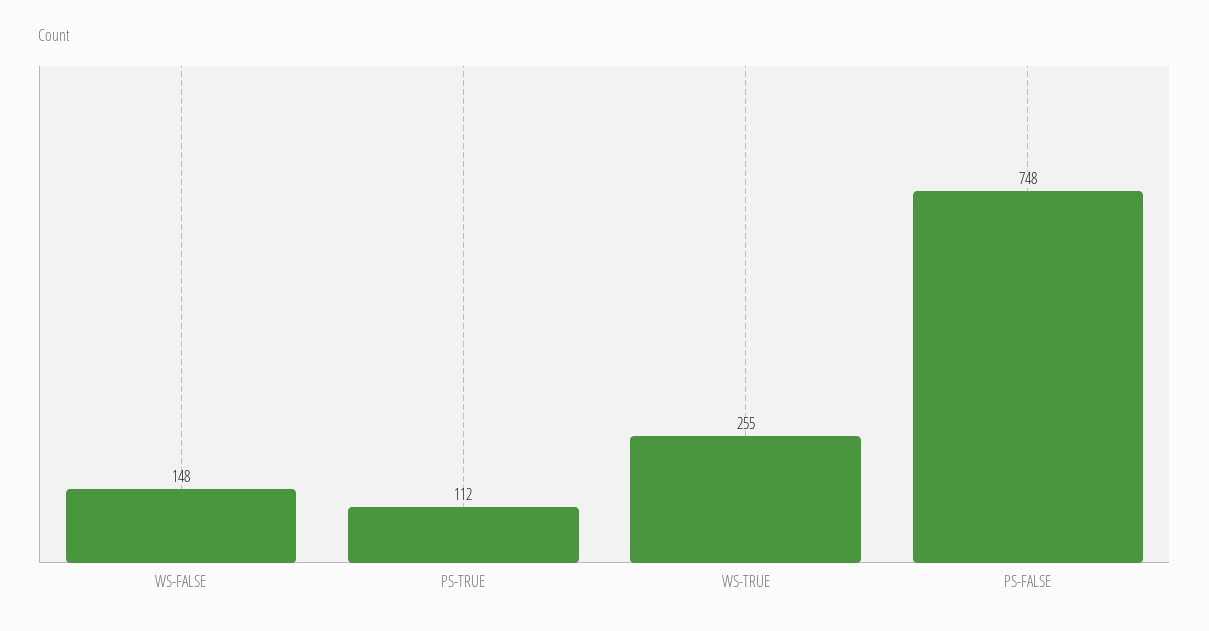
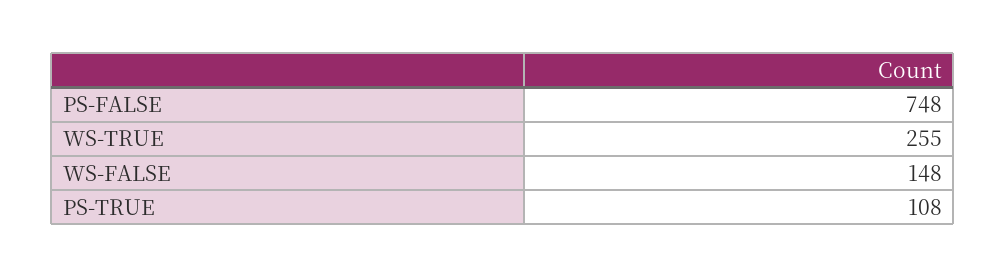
  {
    "WS-FALSE": 148,
-   "PS-TRUE": 112,
+   "PS-TRUE": 108,
    "WS-TRUE": 255,
    "PS-FALSE": 748
  }

